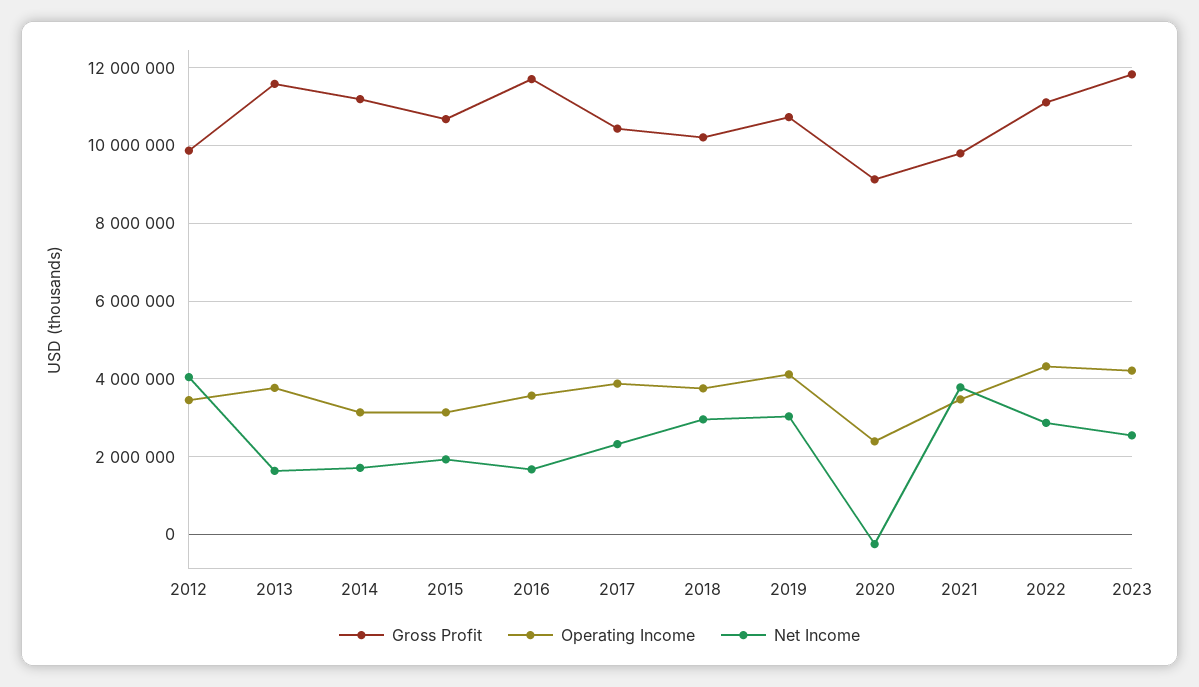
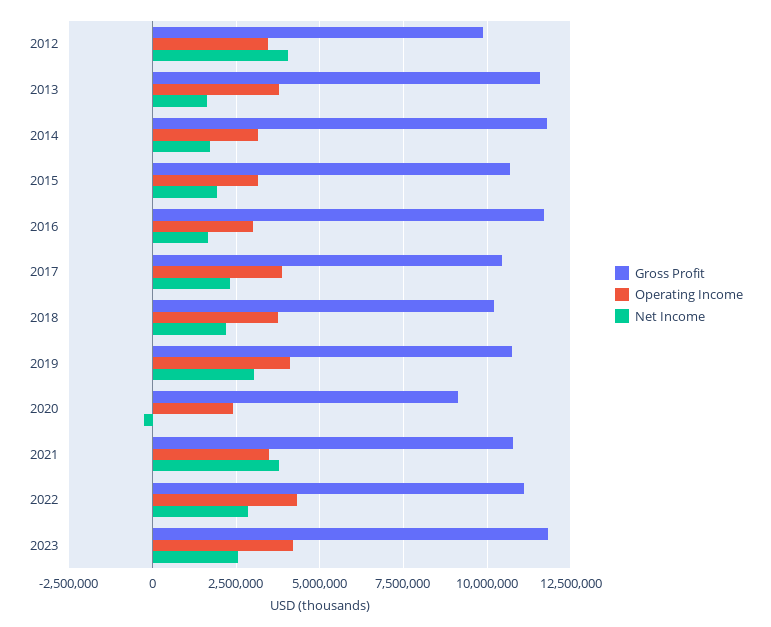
  {
    "Gross Profit": {
      "2012": 9800000,
      "2013": 11600000,
-     "2014": 11200000,
+     "2014": 11750000,
      "2015": 10600000,
      "2016": 11800000,
      "2017": 10400000,
      "2018": 10200000,
      "2019": 10800000,
      "2020": 9200000,
-     "2021": 9800000,
+     "2021": 10750000,
      "2022": 11200000,
      "2023": 11800000
    },
    "Operating Income": {
      "2012": 3400000,
      "2013": 3800000,
      "2014": 3200000,
      "2015": 3200000,
-     "2016": 3600000,
+     "2016": 3000000,
      "2017": 3800000,
      "2018": 3800000,
      "2019": 4200000,
      "2020": 2400000,
      "2021": 3400000,
      "2022": 4400000,
      "2023": 4200000
    },
    "Net Income": {
      "2012": 4000000,
      "2013": 1600000,
      "2014": 1800000,
      "2015": 2000000,
      "2016": 1600000,
      "2017": 2400000,
-     "2018": 3000000,
+     "2018": 2250000,
      "2019": 3000000,
      "2020": -200000,
      "2021": 3800000,
      "2022": 2800000,
      "2023": 2600000
    }
  }

